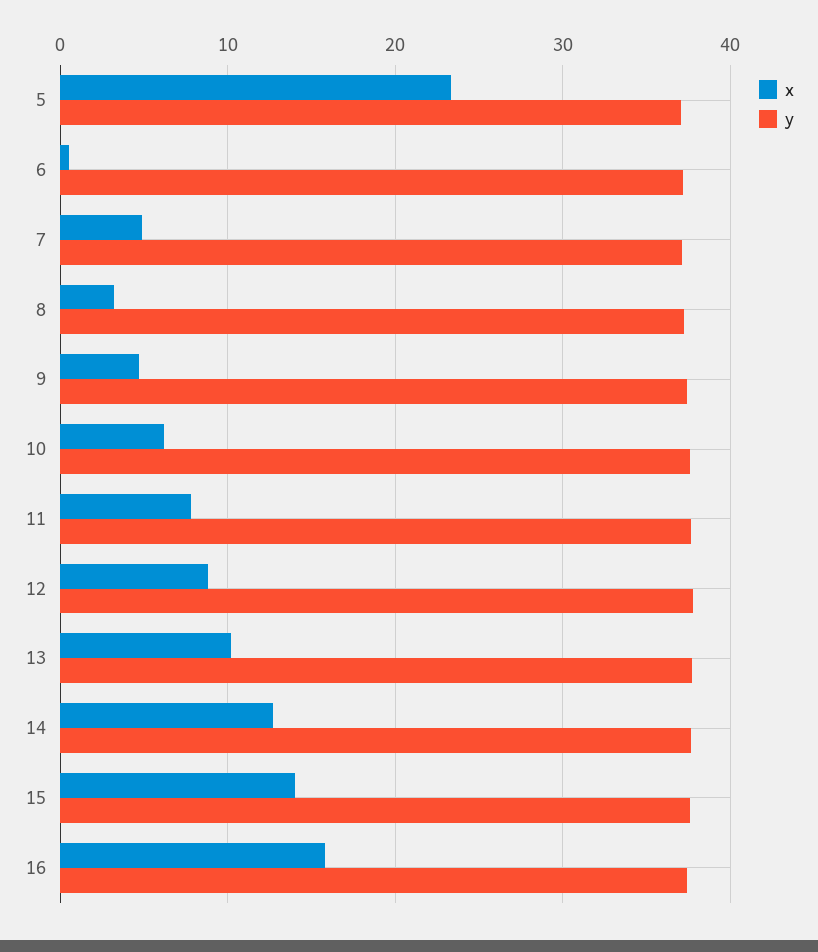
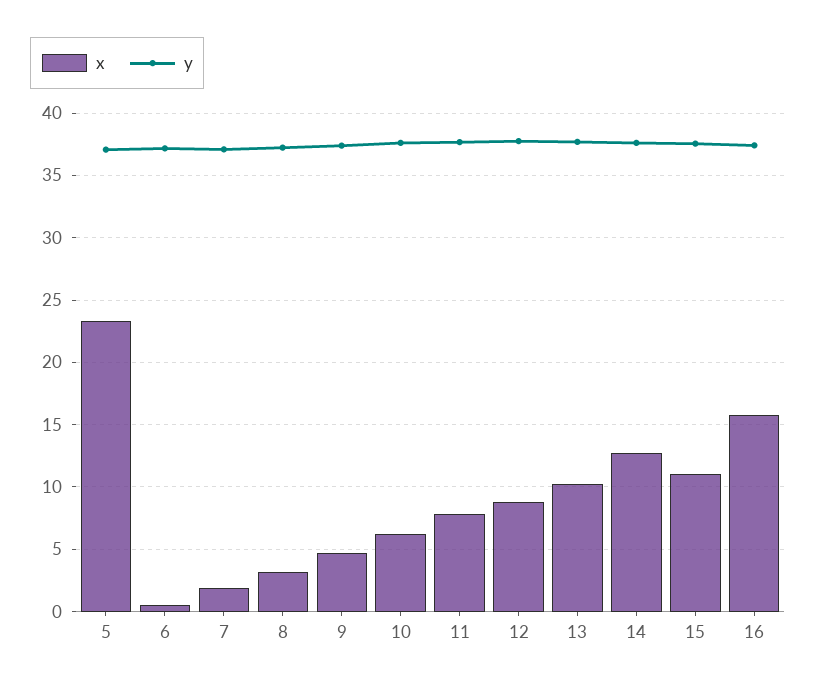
  {
    "x": {
      "5": 23.5,
      "6": 0.5,
-     "7": 5,
+     "7": 2,
      "8": 3,
      "9": 4.5,
      "10": 6,
      "11": 8,
      "12": 9,
      "13": 10,
      "14": 12.5,
-     "15": 14,
+     "15": 11,
      "16": 16
    },
    "y": {
      "5": 37,
      "6": 37,
      "7": 37,
      "8": 37,
      "9": 37.5,
      "10": 37.5,
      "11": 37.5,
      "12": 38,
      "13": 37.5,
      "14": 37.5,
      "15": 37.5,
      "16": 37.5
    }
  }

